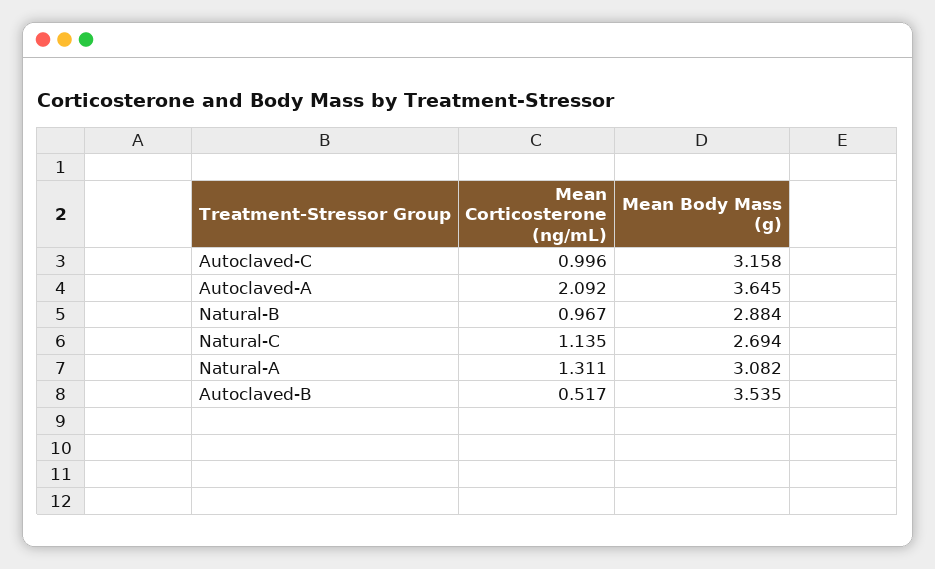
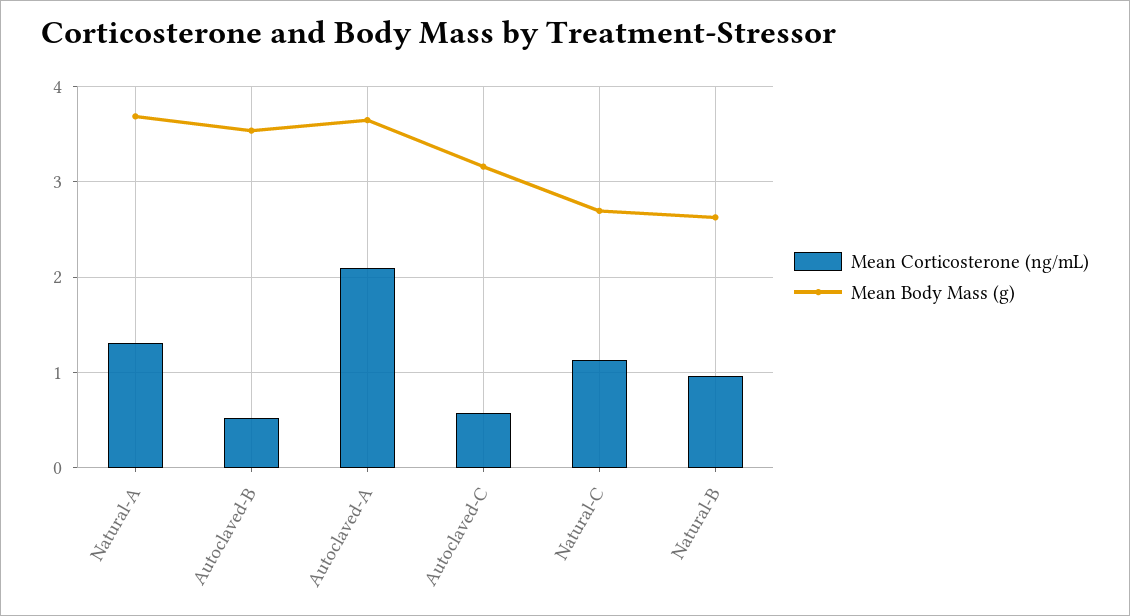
  {
    "Mean Corticosterone (ng/mL)": {
-     "Autoclaved-C": 0.996,
+     "Autoclaved-C": 0.6,
      "Autoclaved-A": 2.092,
      "Natural-B": 0.967,
      "Natural-C": 1.135,
      "Natural-A": 1.311,
      "Autoclaved-B": 0.517
    },
    "Mean Body Mass (g)": {
      "Autoclaved-C": 3.158,
      "Autoclaved-A": 3.645,
-     "Natural-B": 2.884,
+     "Natural-B": 2.6,
      "Natural-C": 2.694,
-     "Natural-A": 3.082,
+     "Natural-A": 3.7,
      "Autoclaved-B": 3.535
    }
  }

